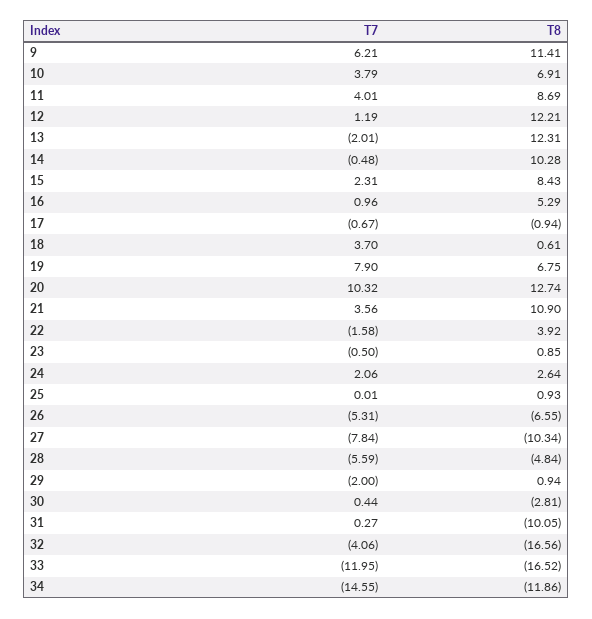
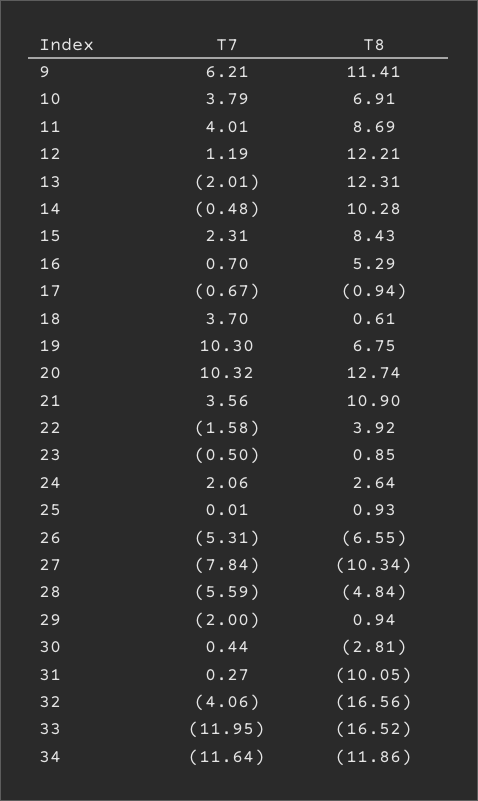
  {
    "T7": {
      "9": 6.21,
      "10": 3.79,
      "11": 4.01,
      "12": 1.19,
      "13": -2.01,
      "14": -0.48,
      "15": 2.31,
-     "16": 0.96,
+     "16": 0.7,
      "17": -0.67,
      "18": 3.7,
-     "19": 7.9,
+     "19": 10.3,
      "20": 10.32,
      "21": 3.56,
      "22": -1.58,
      "23": -0.5,
      "24": 2.06,
      "25": 0.01,
      "26": -5.31,
      "27": -7.84,
      "28": -5.59,
      "29": -2,
      "30": 0.44,
      "31": 0.27,
      "32": -4.06,
      "33": -11.95,
-     "34": -14.55
+     "34": -11.64
    },
    "T8": {
      "9": 11.41,
      "10": 6.91,
      "11": 8.69,
      "12": 12.21,
      "13": 12.31,
      "14": 10.28,
      "15": 8.43,
      "16": 5.29,
      "17": -0.94,
      "18": 0.61,
      "19": 6.75,
      "20": 12.74,
      "21": 10.9,
      "22": 3.92,
      "23": 0.85,
      "24": 2.64,
      "25": 0.93,
      "26": -6.55,
      "27": -10.34,
      "28": -4.84,
      "29": 0.94,
      "30": -2.81,
      "31": -10.05,
      "32": -16.56,
      "33": -16.52,
      "34": -11.86
    }
  }

